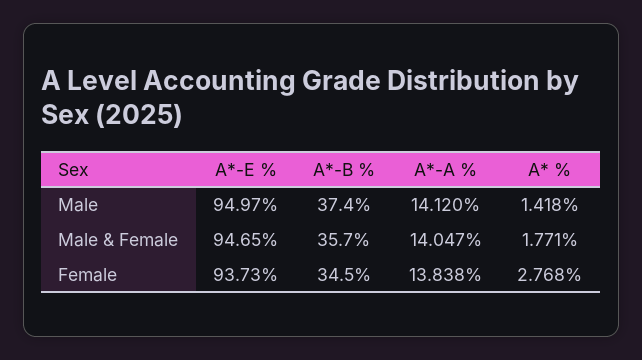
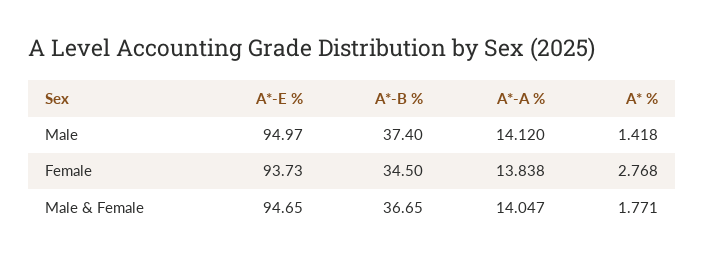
  {
    "A*-E %": {
      "Male": 94.97,
      "Male & Female": 94.65,
      "Female": 93.73
    },
    "A*-B %": {
      "Male": 37.4,
-     "Male & Female": 35.7,
+     "Male & Female": 36.65,
      "Female": 34.5
    },
    "A*-A %": {
      "Male": 14.12,
      "Male & Female": 14.047,
      "Female": 13.838
    },
    "A* %": {
      "Male": 1.418,
      "Male & Female": 1.771,
      "Female": 2.768
    }
  }

